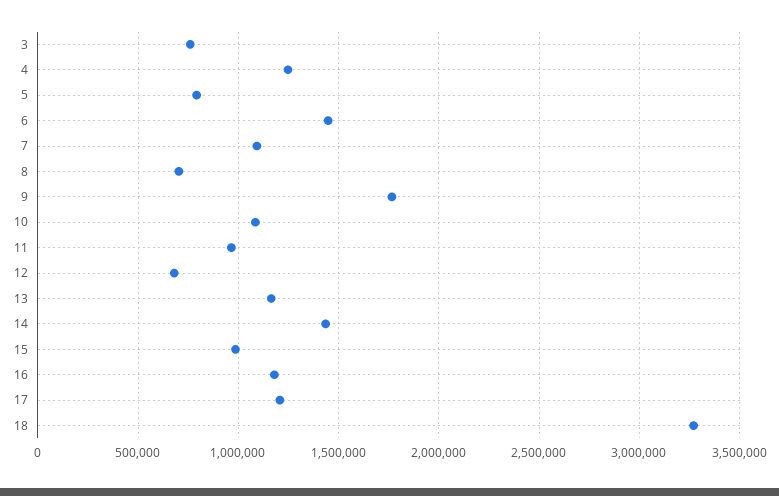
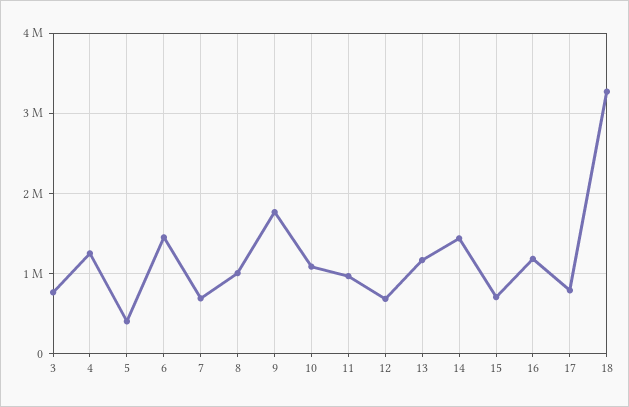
  {
    "3": 750000,
    "4": 1250000,
-   "5": 800000,
+   "5": 400000,
    "6": 1450000,
-   "7": 1100000,
+   "7": 700000,
-   "8": 700000,
+   "8": 1000000,
    "9": 1750000,
    "10": 1100000,
    "11": 950000,
    "12": 700000,
    "13": 1150000,
    "14": 1450000,
-   "15": 1000000,
+   "15": 700000,
    "16": 1200000,
-   "17": 1200000,
+   "17": 800000,
    "18": 3250000
  }

